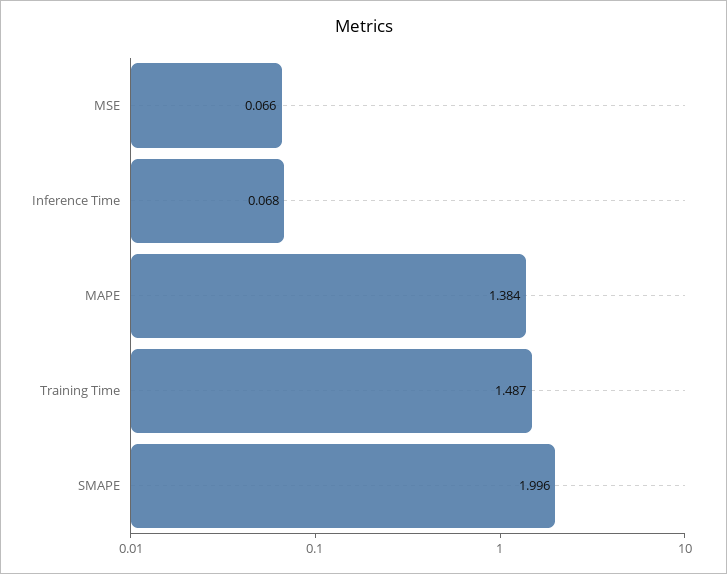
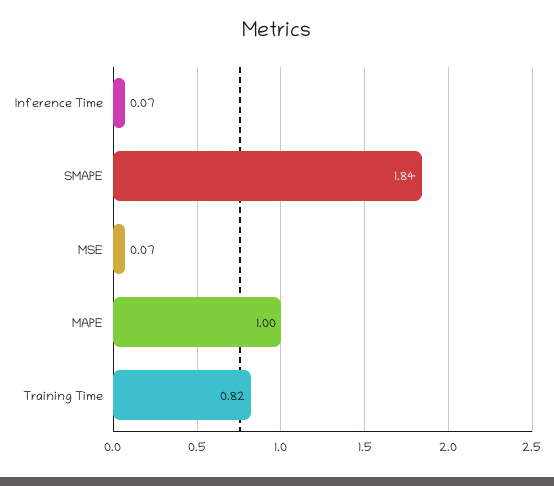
  {
    "MSE": 0.066,
    "Inference Time": 0.068,
-   "MAPE": 1.384,
+   "MAPE": 1,
-   "Training Time": 1.487,
+   "Training Time": 0.82,
-   "SMAPE": 1.996
+   "SMAPE": 1.84
  }

